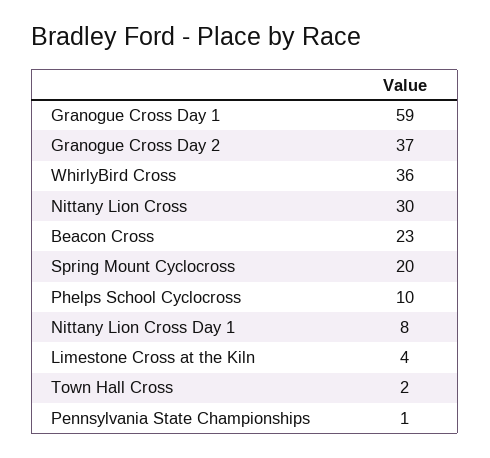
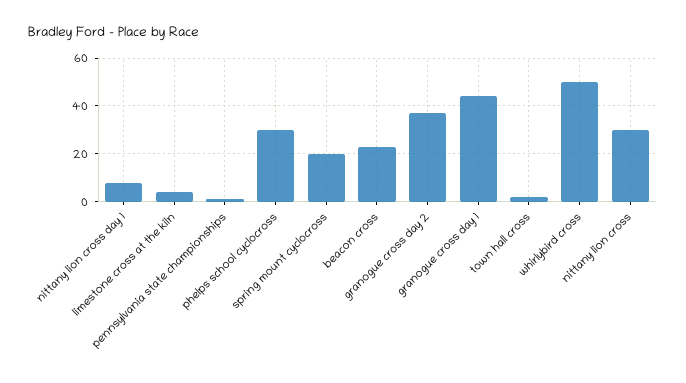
  {
-   "Granogue Cross Day 1": 59,
+   "Granogue Cross Day 1": 45,
    "Granogue Cross Day 2": 37,
-   "WhirlyBird Cross": 36,
+   "WhirlyBird Cross": 50,
    "Nittany Lion Cross": 30,
    "Beacon Cross": 23,
    "Spring Mount Cyclocross": 20,
-   "Phelps School Cyclocross": 10,
+   "Phelps School Cyclocross": 30,
    "Nittany Lion Cross Day 1": 8,
    "Limestone Cross at the Kiln": 4,
    "Town Hall Cross": 2,
    "Pennsylvania State Championships": 1
  }

